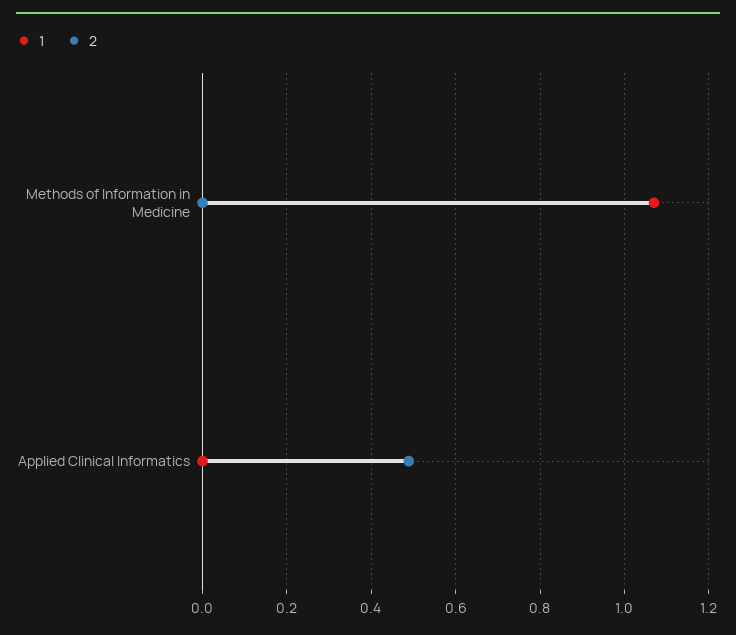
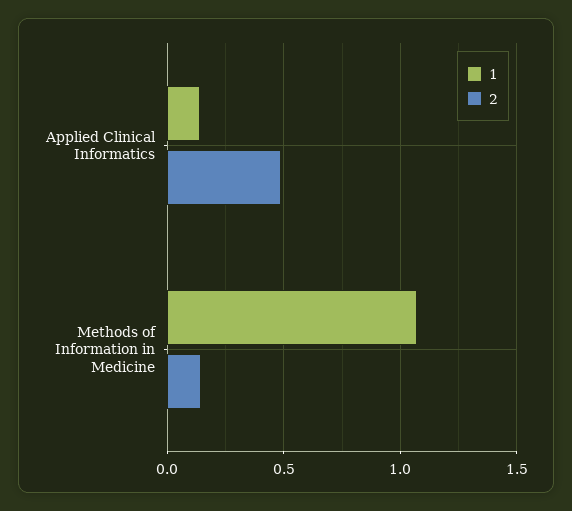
  {
    "1": {
      "Methods of Information in Medicine": 1.08,
-     "Applied Clinical Informatics": 0
+     "Applied Clinical Informatics": 0.15
    },
    "2": {
-     "Methods of Information in Medicine": 0,
+     "Methods of Information in Medicine": 0.15,
      "Applied Clinical Informatics": 0.48
    }
  }

